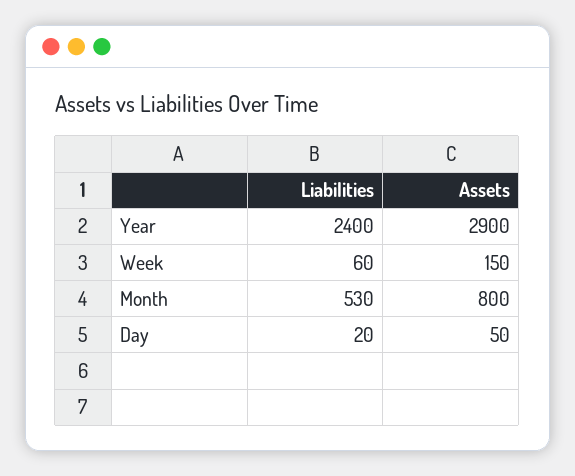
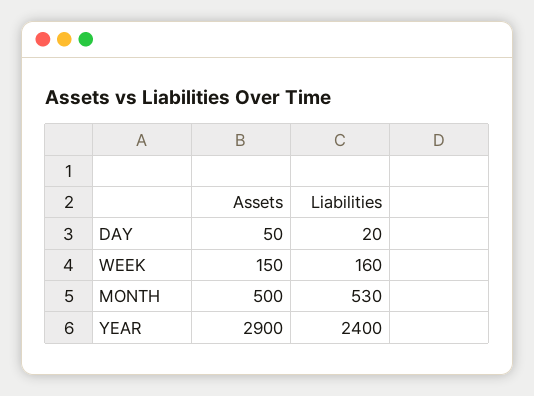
  {
    "Liabilities": {
      "Year": 2400,
-     "Week": 60,
+     "Week": 160,
      "Month": 530,
      "Day": 20
    },
    "Assets": {
      "Year": 2900,
      "Week": 150,
-     "Month": 800,
+     "Month": 500,
      "Day": 50
    }
  }

